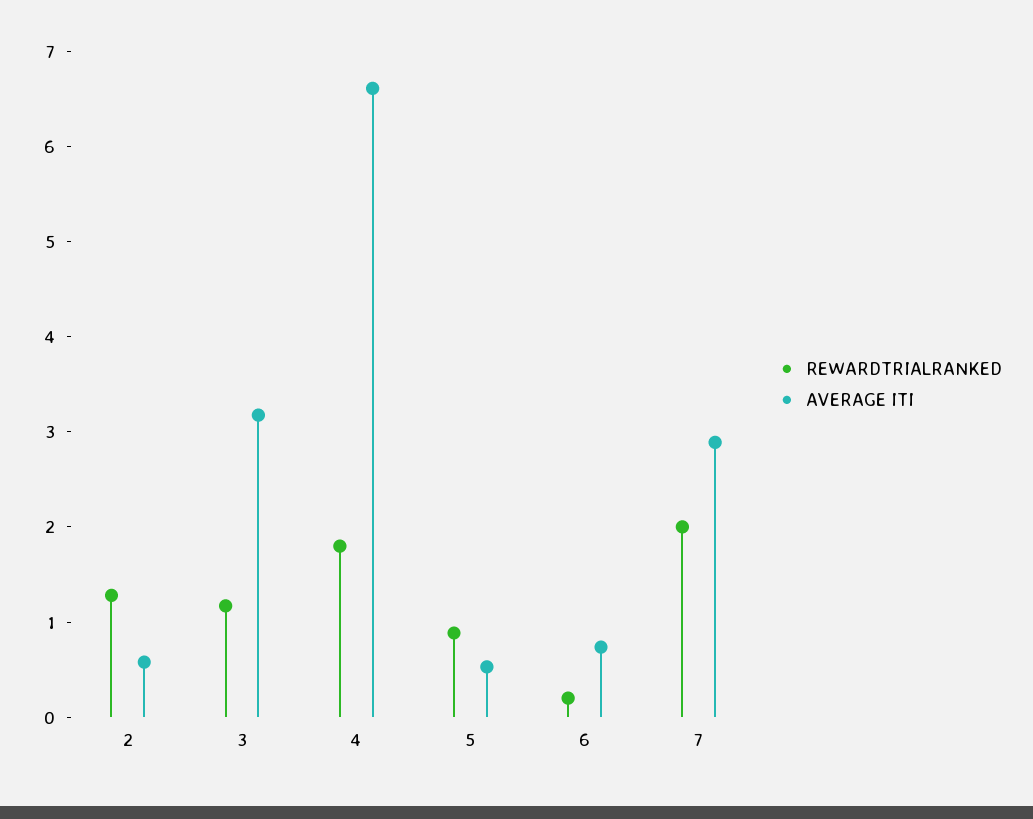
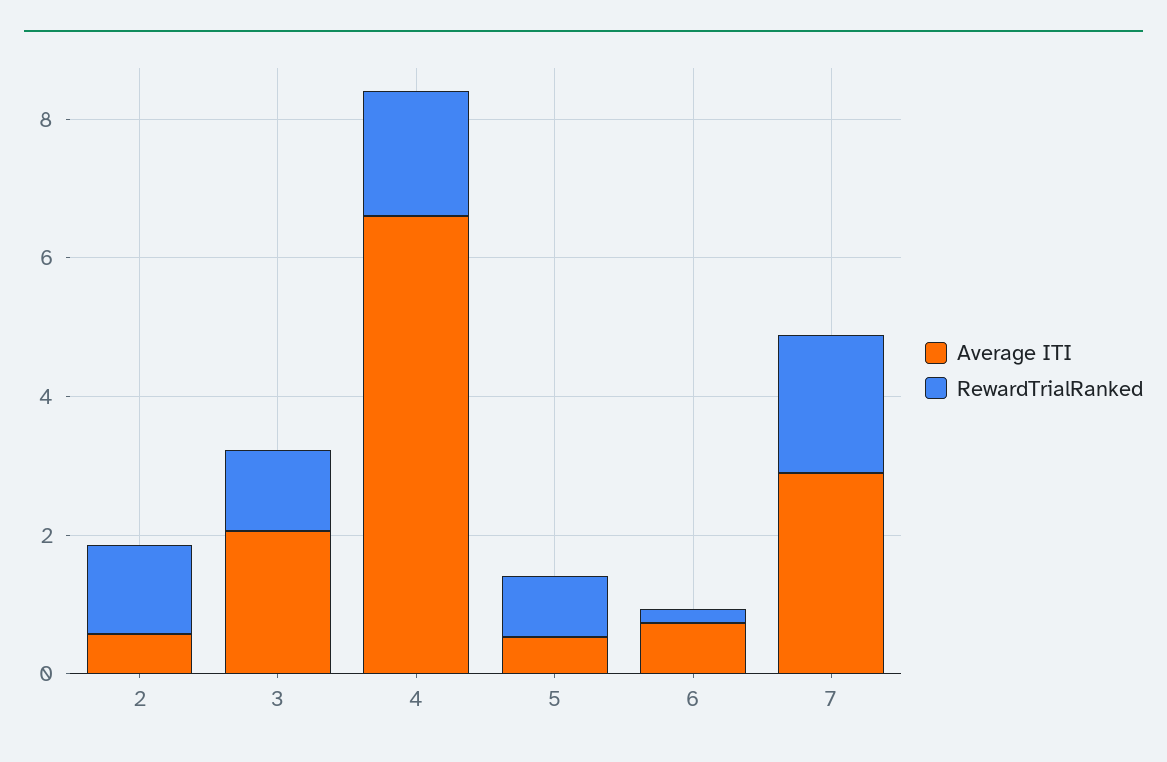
  {
    "REWARDTRIALRANKED": {
      "2": 1.2,
      "3": 1.2,
      "4": 1.8,
      "5": 0.8,
      "6": 0.2,
      "7": 2
    },
    "AVERAGE ITI": {
      "2": 0.6,
-     "3": 3.2,
+     "3": 2,
      "4": 6.6,
      "5": 0.6,
      "6": 0.8,
      "7": 2.8
    }
  }

